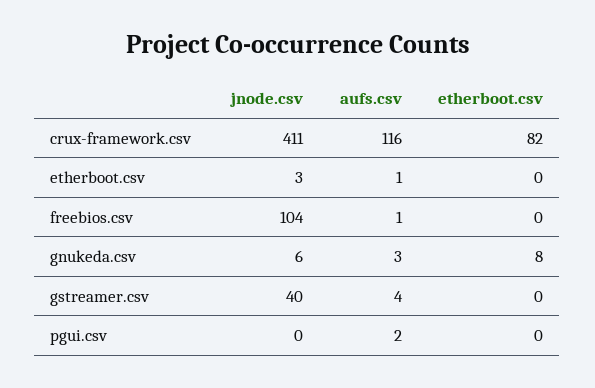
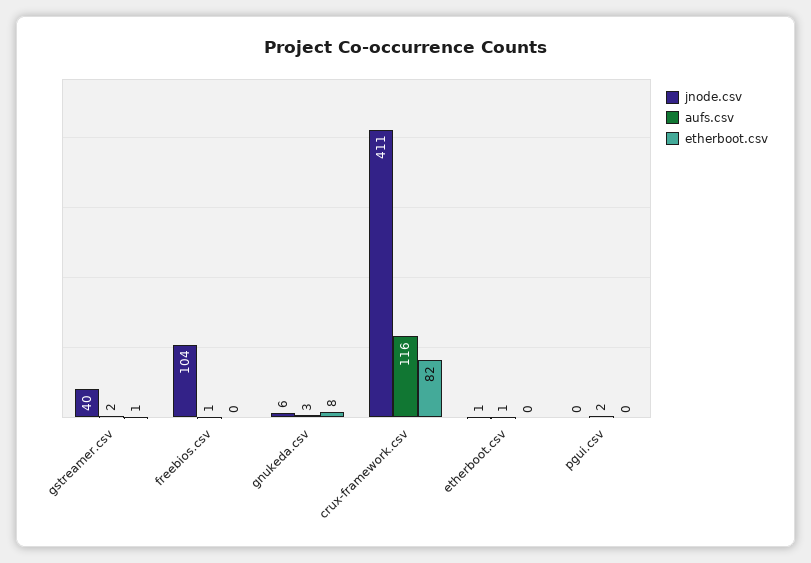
  {
    "jnode.csv": {
      "crux-framework.csv": 411,
-     "etherboot.csv": 3,
+     "etherboot.csv": 1,
      "freebios.csv": 104,
      "gnukeda.csv": 6,
      "gstreamer.csv": 40,
      "pgui.csv": 0
    },
    "aufs.csv": {
      "crux-framework.csv": 116,
      "etherboot.csv": 1,
      "freebios.csv": 1,
      "gnukeda.csv": 3,
-     "gstreamer.csv": 4,
+     "gstreamer.csv": 2,
      "pgui.csv": 2
    },
    "etherboot.csv": {
      "crux-framework.csv": 82,
      "etherboot.csv": 0,
      "freebios.csv": 0,
      "gnukeda.csv": 8,
-     "gstreamer.csv": 0,
+     "gstreamer.csv": 1,
      "pgui.csv": 0
    }
  }

